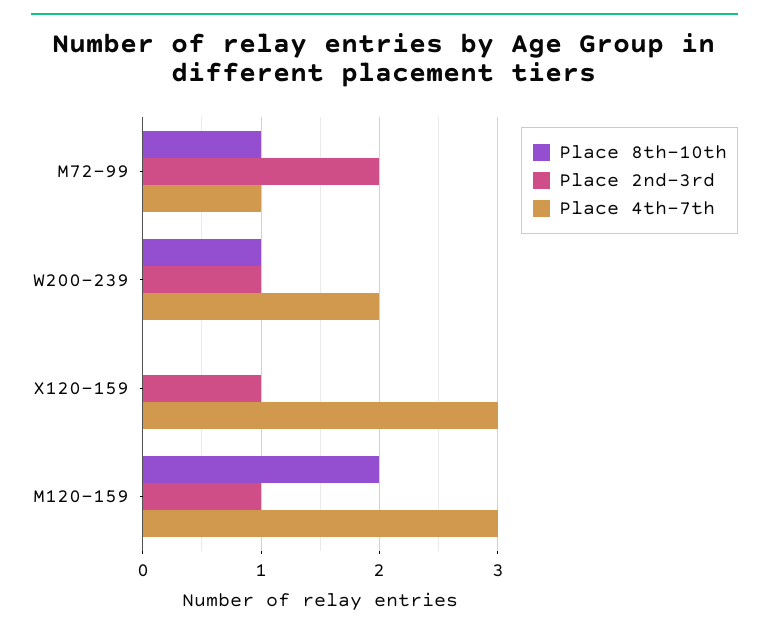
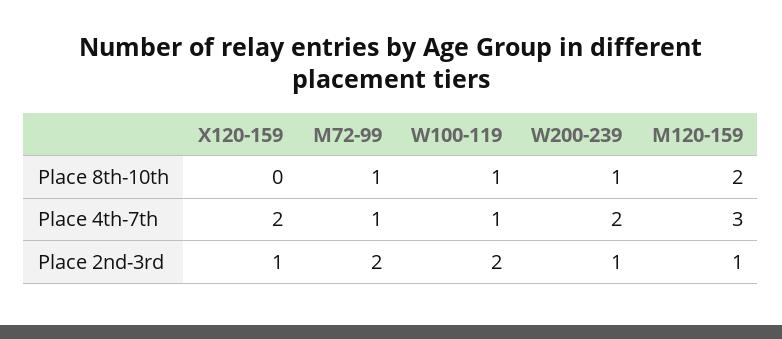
  {
    "Place 8th-10th": {
      "M72-99": 1,
      "W200-239": 1,
      "X120-159": 0,
-     "M120-159": 2
+     "M120-159": 2,
+     "W100-119": 1
    },
    "Place 2nd-3rd": {
      "M72-99": 2,
      "W200-239": 1,
      "X120-159": 1,
-     "M120-159": 1
+     "M120-159": 1,
+     "W100-119": 2
    },
    "Place 4th-7th": {
      "M72-99": 1,
      "W200-239": 2,
-     "X120-159": 3,
+     "X120-159": 2,
-     "M120-159": 3
+     "M120-159": 3,
+     "W100-119": 1
    }
  }

